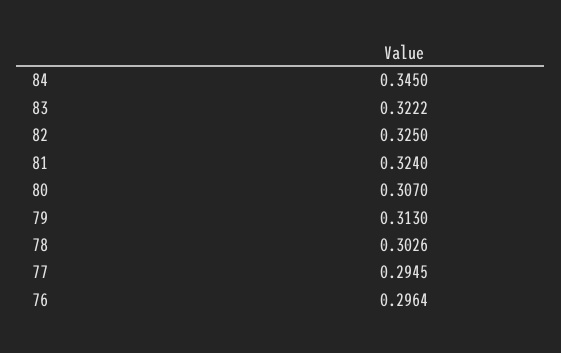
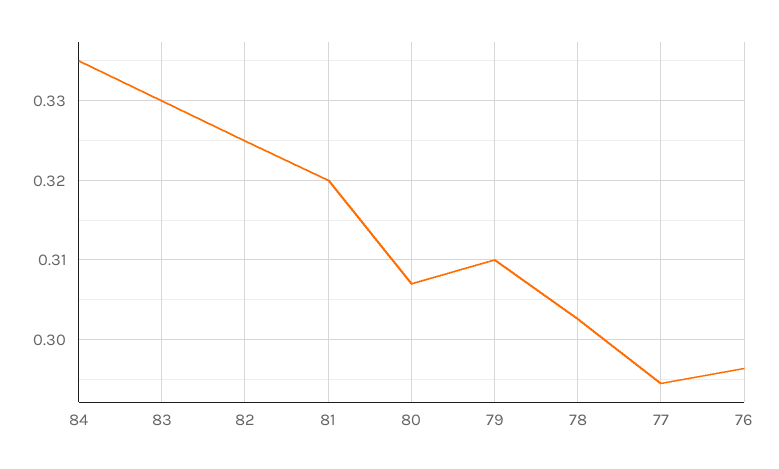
  {
-   "84": 0.345,
+   "84": 0.335,
-   "83": 0.3222,
+   "83": 0.33,
    "82": 0.325,
-   "81": 0.324,
+   "81": 0.32,
    "80": 0.307,
-   "79": 0.313,
+   "79": 0.31,
    "78": 0.3026,
    "77": 0.2945,
    "76": 0.2964
  }

